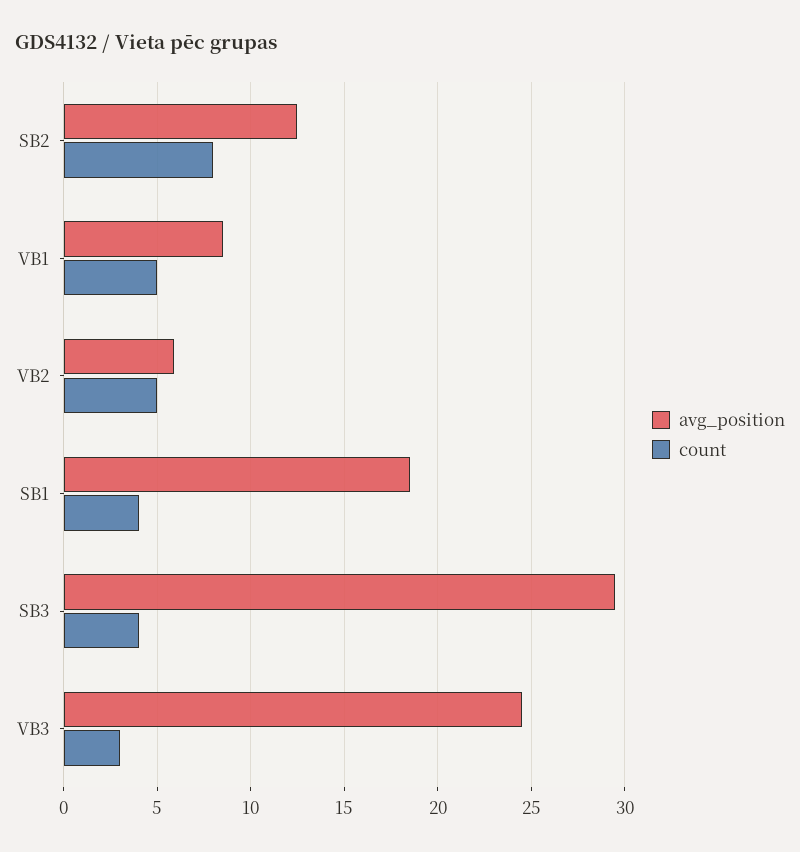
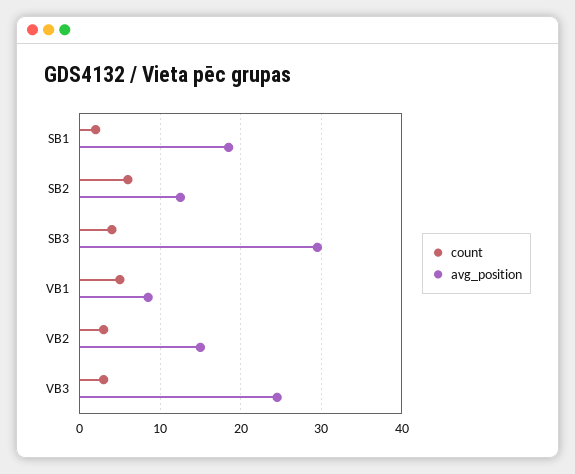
  {
    "avg_position": {
      "SB2": 12.5,
      "VB1": 8.5,
-     "VB2": 6,
+     "VB2": 15,
      "SB1": 18.5,
      "SB3": 29.5,
      "VB3": 24.5
    },
    "count": {
-     "SB2": 8,
+     "SB2": 6,
      "VB1": 5,
-     "VB2": 5,
+     "VB2": 3,
-     "SB1": 4,
+     "SB1": 2,
      "SB3": 4,
      "VB3": 3
    }
  }

